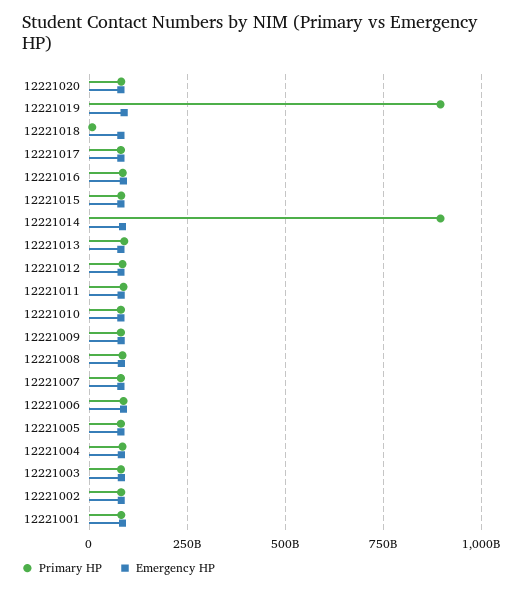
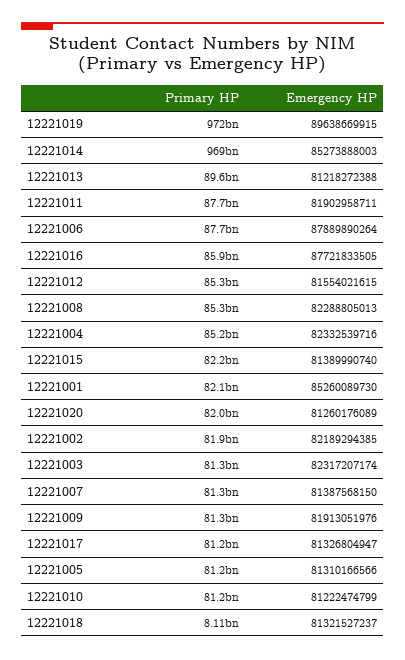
  {
    "Primary HP": {
      "12221020": 82000000000,
-     "12221019": 900000000000,
+     "12221019": 972000000000,
      "12221018": 8110000000,
      "12221017": 81200000000,
      "12221016": 85900000000,
      "12221015": 82200000000,
-     "12221014": 900000000000,
+     "12221014": 969000000000,
      "12221013": 89600000000,
      "12221012": 85300000000,
      "12221011": 87700000000,
      "12221010": 81200000000,
      "12221009": 81300000000,
      "12221008": 85300000000,
      "12221007": 81300000000,
      "12221006": 87700000000,
      "12221005": 81200000000,
      "12221004": 85200000000,
      "12221003": 81300000000,
      "12221002": 81900000000,
      "12221001": 82100000000
    },
    "Emergency HP": {
      "12221020": 81260176089,
      "12221019": 89638669915,
      "12221018": 81321527237,
      "12221017": 81326804947,
      "12221016": 87721833505,
      "12221015": 81389990740,
      "12221014": 85273888003,
      "12221013": 81218272388,
      "12221012": 81554021615,
      "12221011": 81902958711,
      "12221010": 81222474799,
      "12221009": 81913051976,
      "12221008": 82288805013,
      "12221007": 81387568150,
      "12221006": 87889890264,
      "12221005": 81310166566,
      "12221004": 82332539716,
      "12221003": 82317207174,
      "12221002": 82189294385,
      "12221001": 85260089730
    }
  }

